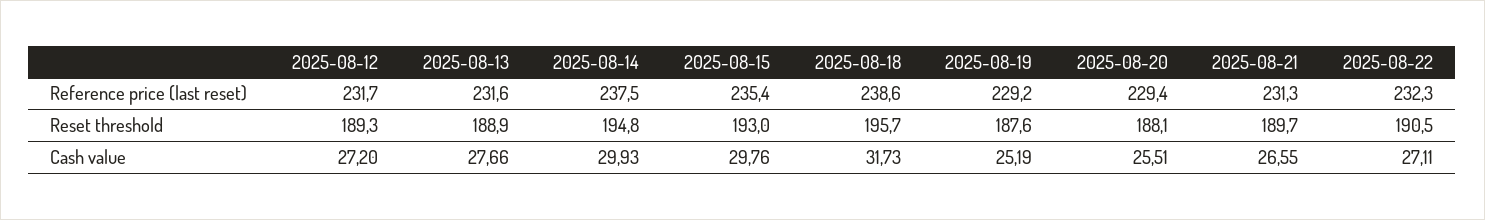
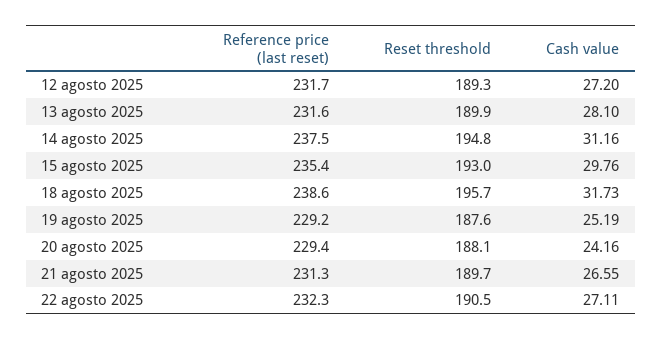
  {
    "2025-08-12": {
      "Reference price (last reset)": 231.7,
      "Reset threshold": 189.3,
      "Cash value": 27.2
    },
    "2025-08-13": {
      "Reference price (last reset)": 231.6,
-     "Reset threshold": 188.9,
+     "Reset threshold": 189.9,
-     "Cash value": 27.66
+     "Cash value": 28.1
    },
    "2025-08-14": {
      "Reference price (last reset)": 237.5,
      "Reset threshold": 194.8,
-     "Cash value": 29.93
+     "Cash value": 31.16
    },
    "2025-08-15": {
      "Reference price (last reset)": 235.4,
      "Reset threshold": 193,
      "Cash value": 29.76
    },
    "2025-08-18": {
      "Reference price (last reset)": 238.6,
      "Reset threshold": 195.7,
      "Cash value": 31.73
    },
    "2025-08-19": {
      "Reference price (last reset)": 229.2,
      "Reset threshold": 187.6,
      "Cash value": 25.19
    },
    "2025-08-20": {
      "Reference price (last reset)": 229.4,
      "Reset threshold": 188.1,
-     "Cash value": 25.51
+     "Cash value": 24.16
    },
    "2025-08-21": {
      "Reference price (last reset)": 231.3,
      "Reset threshold": 189.7,
      "Cash value": 26.55
    },
    "2025-08-22": {
      "Reference price (last reset)": 232.3,
      "Reset threshold": 190.5,
      "Cash value": 27.11
    }
  }

